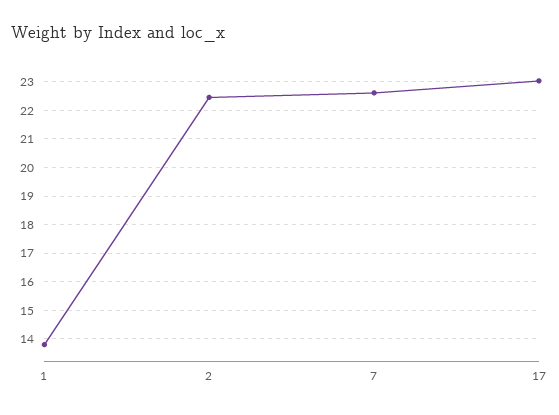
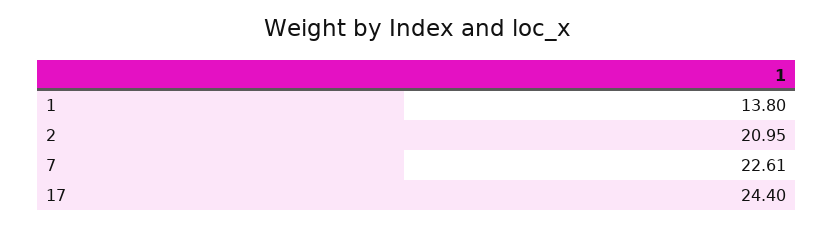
  {
    "1": 13.8,
-   "2": 22.5,
+   "2": 20.95,
    "7": 22.61,
-   "17": 23
+   "17": 24.4
  }

